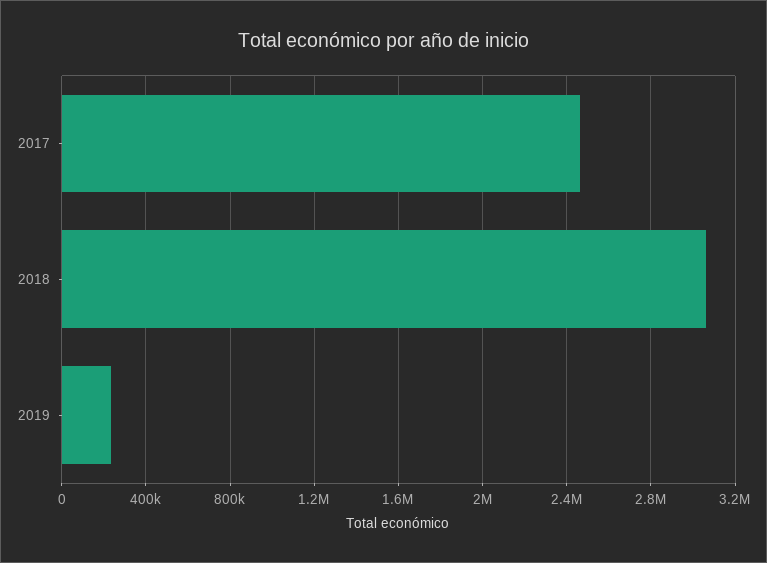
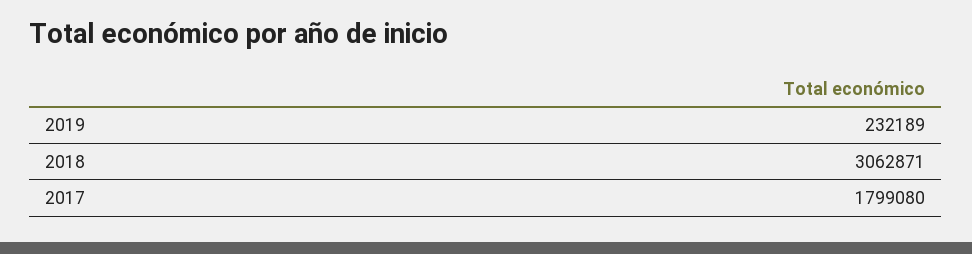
  {
-   "2017": 2450000,
+   "2017": 1799080,
    "2018": 3062871,
    "2019": 232189
  }

